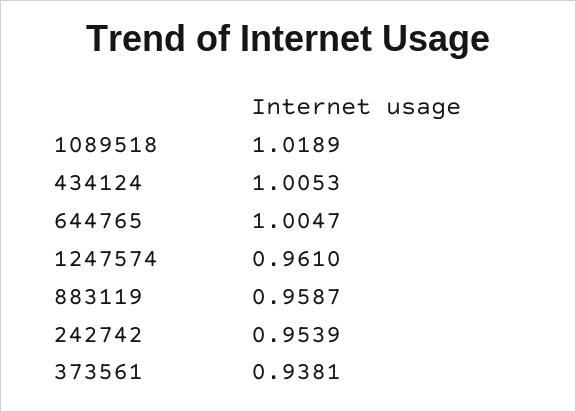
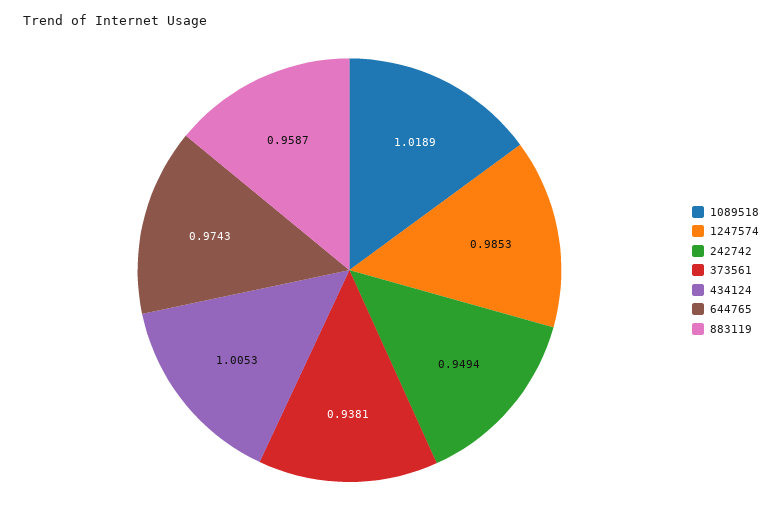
  {
    "1089518": 1.0189,
    "434124": 1.0053,
-   "644765": 1.0047,
+   "644765": 0.9743,
-   "1247574": 0.961,
+   "1247574": 0.9853,
    "883119": 0.9587,
-   "242742": 0.9539,
+   "242742": 0.9494,
    "373561": 0.9381
  }

